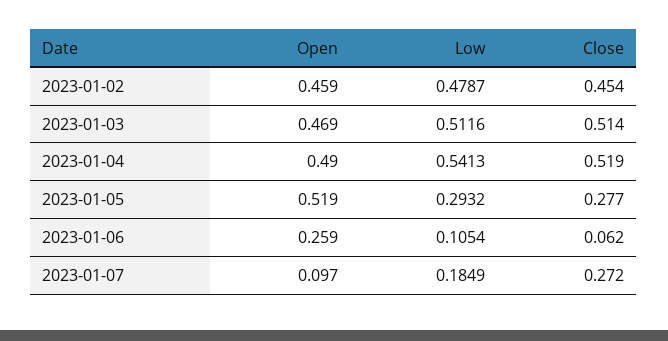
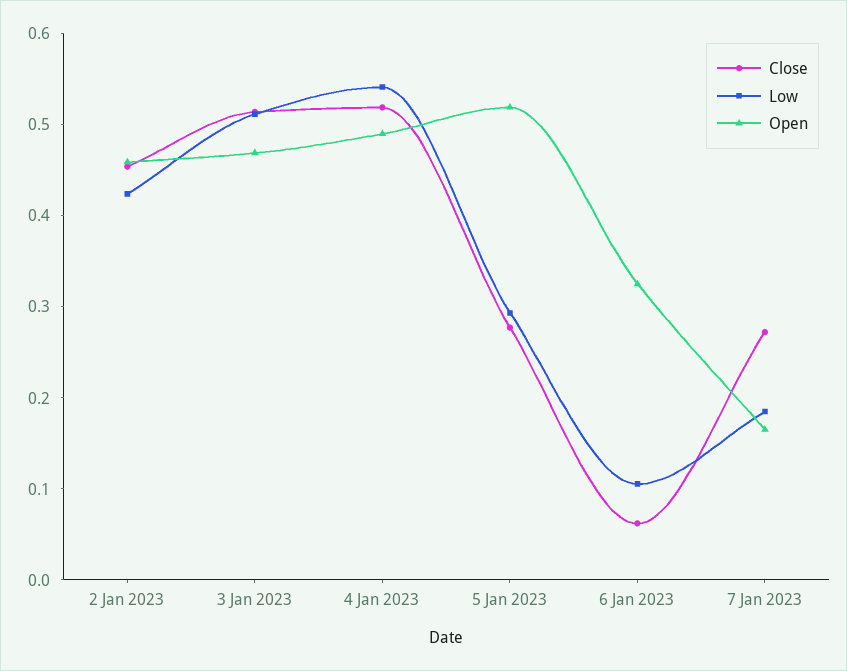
  {
    "Open": {
      "2023-01-02": 0.459,
      "2023-01-03": 0.469,
      "2023-01-04": 0.49,
      "2023-01-05": 0.519,
-     "2023-01-06": 0.259,
+     "2023-01-06": 0.32,
-     "2023-01-07": 0.097
+     "2023-01-07": 0.16
    },
    "Low": {
-     "2023-01-02": 0.4787,
+     "2023-01-02": 0.42,
      "2023-01-03": 0.5116,
      "2023-01-04": 0.5413,
      "2023-01-05": 0.2932,
      "2023-01-06": 0.1054,
      "2023-01-07": 0.1849
    },
    "Close": {
      "2023-01-02": 0.454,
      "2023-01-03": 0.514,
      "2023-01-04": 0.519,
      "2023-01-05": 0.277,
      "2023-01-06": 0.062,
      "2023-01-07": 0.272
    }
  }

